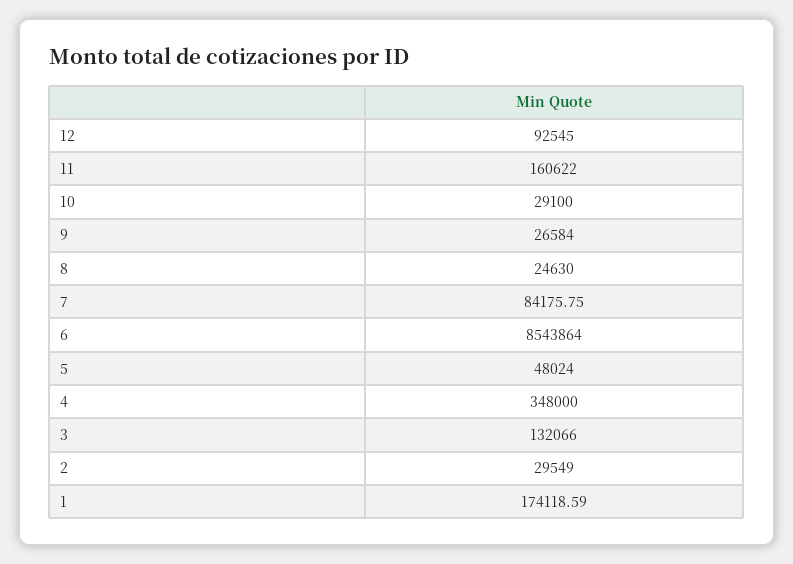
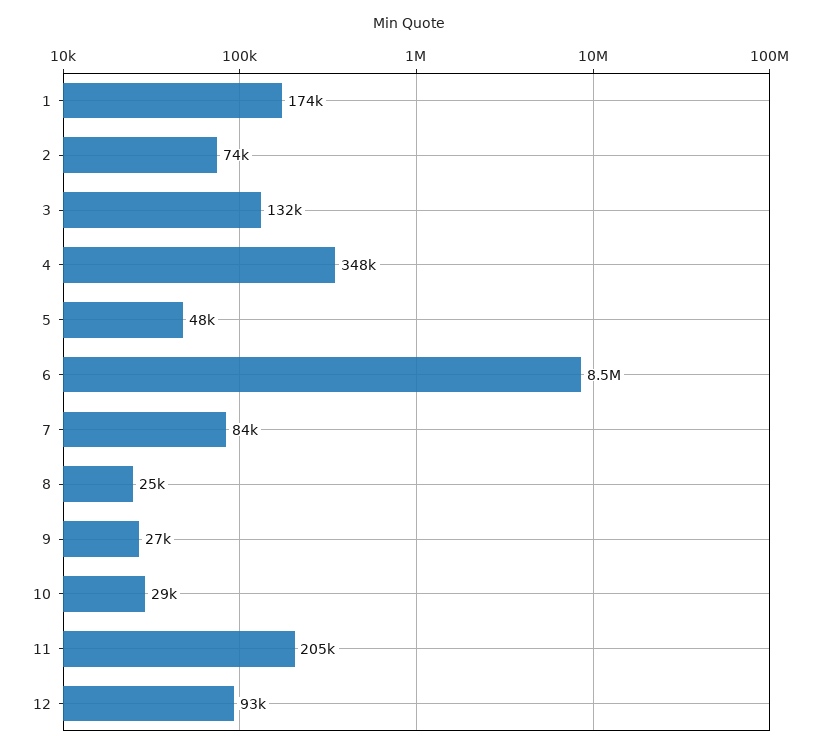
  {
    "12": 92545,
-   "11": 160622,
+   "11": 205000,
    "10": 29100,
    "9": 26584,
    "8": 24630,
    "7": 84175.75,
    "6": 8543864,
    "5": 48024,
    "4": 348000,
    "3": 132066,
-   "2": 29549,
+   "2": 74000,
    "1": 174118.59
  }

